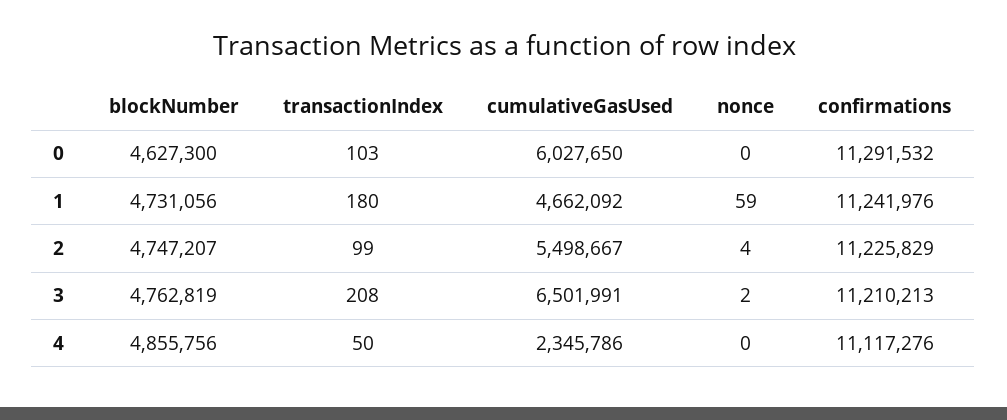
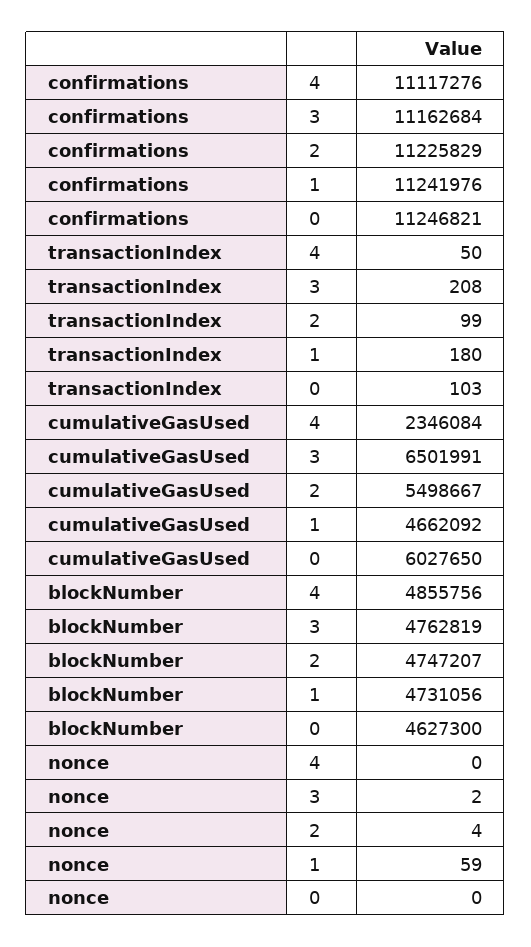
  {
    "blockNumber": {
      "0": 4627300,
      "1": 4731056,
      "2": 4747207,
      "3": 4762819,
      "4": 4855756
    },
    "transactionIndex": {
      "0": 103,
      "1": 180,
      "2": 99,
      "3": 208,
      "4": 50
    },
    "cumulativeGasUsed": {
      "0": 6027650,
      "1": 4662092,
      "2": 5498667,
      "3": 6501991,
-     "4": 2345786
+     "4": 2346084
    },
    "nonce": {
      "0": 0,
      "1": 59,
      "2": 4,
      "3": 2,
      "4": 0
    },
    "confirmations": {
-     "0": 11291532,
+     "0": 11246821,
      "1": 11241976,
      "2": 11225829,
-     "3": 11210213,
+     "3": 11162684,
      "4": 11117276
    }
  }

